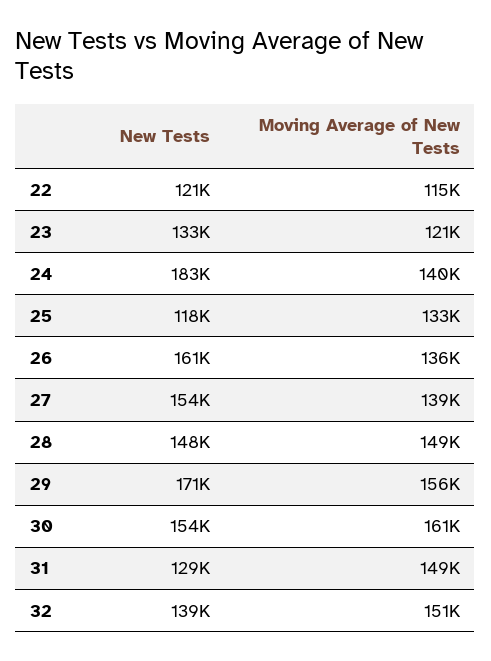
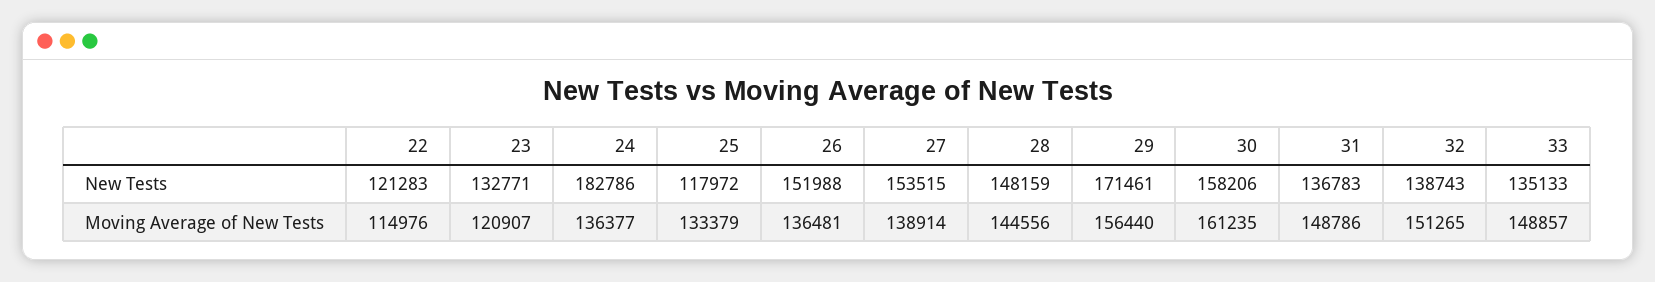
  {
    "New Tests": {
      "22": 121283,
      "23": 132771,
      "24": 182786,
      "25": 117972,
-     "26": 161000,
+     "26": 151988,
      "27": 153515,
      "28": 148159,
      "29": 171461,
-     "30": 154000,
+     "30": 158206,
-     "31": 129000,
+     "31": 136783,
-     "32": 138743
+     "32": 138743,
+     "33": 135133
    },
    "Moving Average of New Tests": {
      "22": 114976,
      "23": 120907,
-     "24": 140000,
+     "24": 136377,
      "25": 133379,
      "26": 136481,
      "27": 138914,
-     "28": 149000,
+     "28": 144556,
      "29": 156440,
      "30": 161235,
      "31": 148786,
-     "32": 151265
+     "32": 151265,
+     "33": 148857
    }
  }

